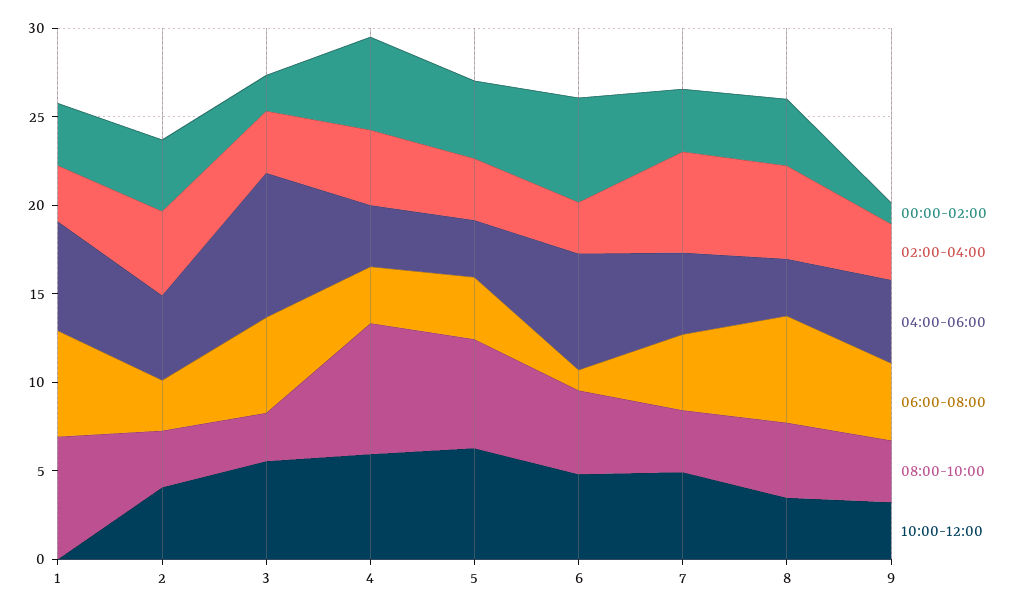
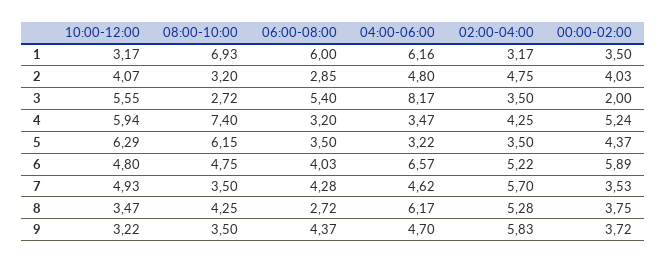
  {
    "00:00-02:00": {
      "1": 3.5,
      "2": 4.03,
      "3": 2,
      "4": 5.24,
      "5": 4.37,
      "6": 5.89,
      "7": 3.53,
      "8": 3.75,
-     "9": 1
+     "9": 3.72
    },
    "02:00-04:00": {
      "1": 3.17,
      "2": 4.75,
      "3": 3.5,
      "4": 4.25,
      "5": 3.5,
-     "6": 3,
+     "6": 5.22,
      "7": 5.7,
      "8": 5.28,
-     "9": 3
+     "9": 5.83
    },
    "04:00-06:00": {
      "1": 6.16,
      "2": 4.8,
      "3": 8.17,
      "4": 3.47,
      "5": 3.22,
      "6": 6.57,
      "7": 4.62,
-     "8": 3,
+     "8": 6.17,
      "9": 4.7
    },
    "06:00-08:00": {
      "1": 6,
      "2": 2.85,
      "3": 5.4,
      "4": 3.2,
      "5": 3.5,
-     "6": 1,
+     "6": 4.03,
      "7": 4.28,
-     "8": 6,
+     "8": 2.72,
      "9": 4.37
    },
    "08:00-10:00": {
      "1": 6.93,
      "2": 3.2,
      "3": 2.72,
      "4": 7.4,
      "5": 6.15,
      "6": 4.75,
      "7": 3.5,
      "8": 4.25,
      "9": 3.5
    },
    "10:00-12:00": {
-     "1": 0,
+     "1": 3.17,
      "2": 4.07,
      "3": 5.55,
      "4": 5.94,
      "5": 6.29,
      "6": 4.8,
      "7": 4.93,
      "8": 3.47,
      "9": 3.22
    }
  }

